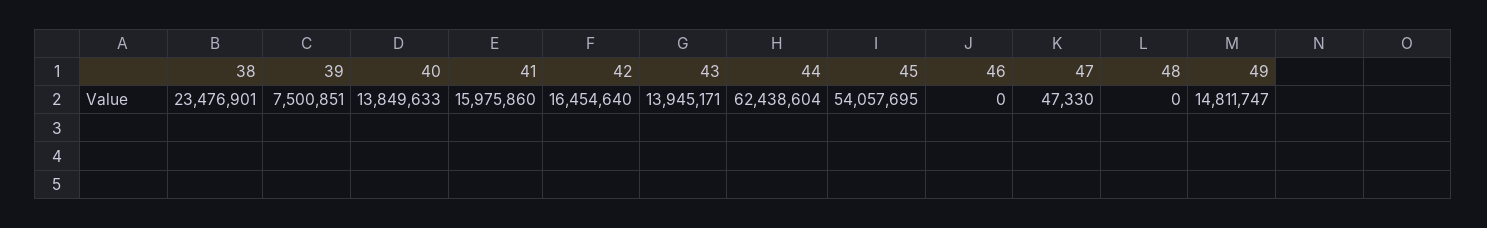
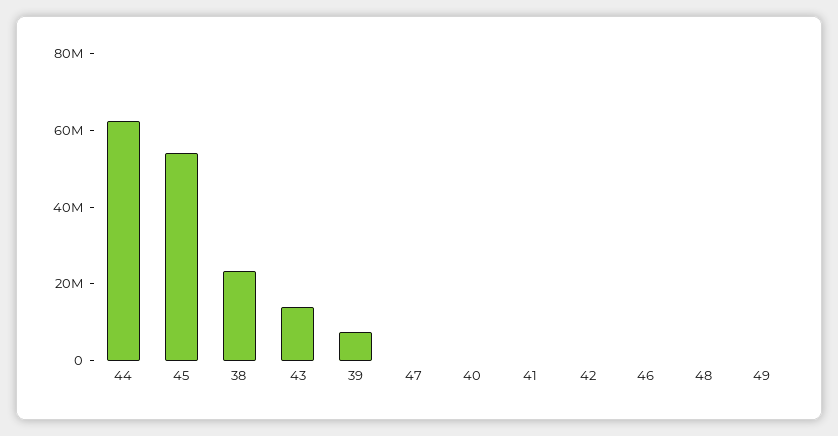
  {
    "38": 23476901,
    "39": 7500851,
-   "40": 13849633,
+   "40": 0,
-   "41": 15975860,
+   "41": 0,
-   "42": 16454640,
+   "42": 0,
    "43": 13945171,
    "44": 62438604,
    "45": 54057695,
    "46": 0,
    "47": 47330,
    "48": 0,
-   "49": 14811747
+   "49": 0
  }

